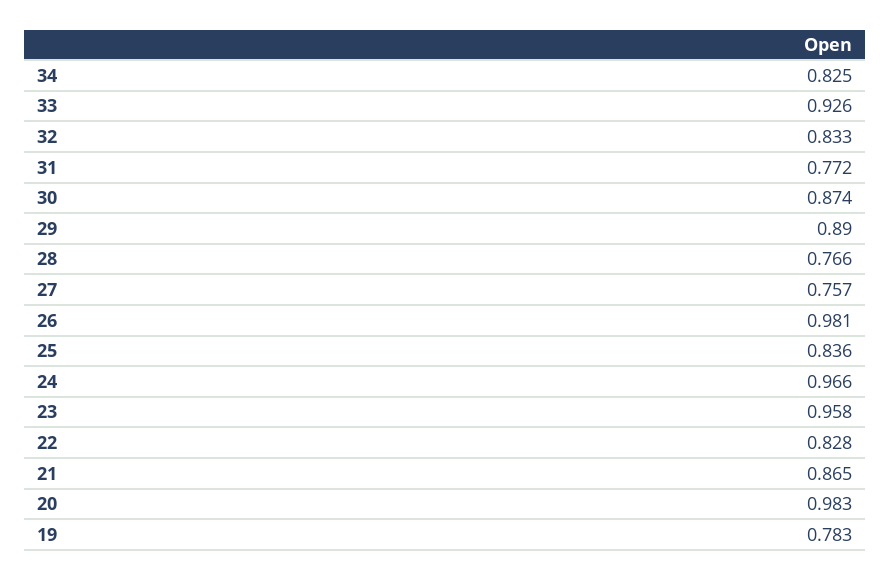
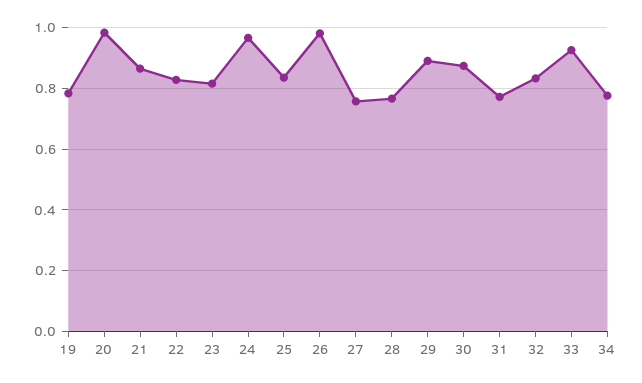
  {
-   "34": 0.825,
+   "34": 0.78,
    "33": 0.926,
    "32": 0.833,
    "31": 0.772,
    "30": 0.874,
    "29": 0.89,
    "28": 0.766,
    "27": 0.757,
    "26": 0.981,
    "25": 0.836,
    "24": 0.966,
-   "23": 0.958,
+   "23": 0.82,
    "22": 0.828,
    "21": 0.865,
    "20": 0.983,
    "19": 0.783
  }

